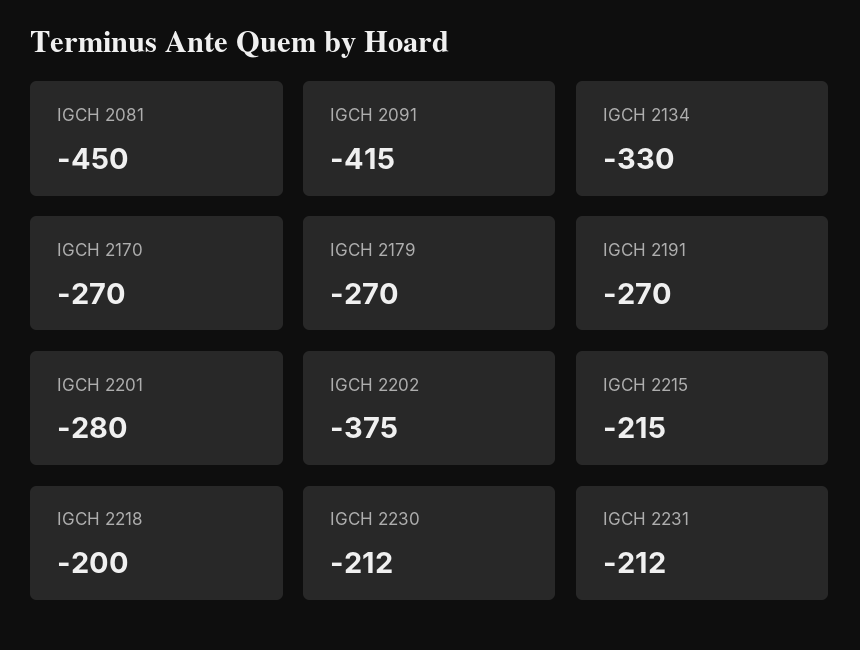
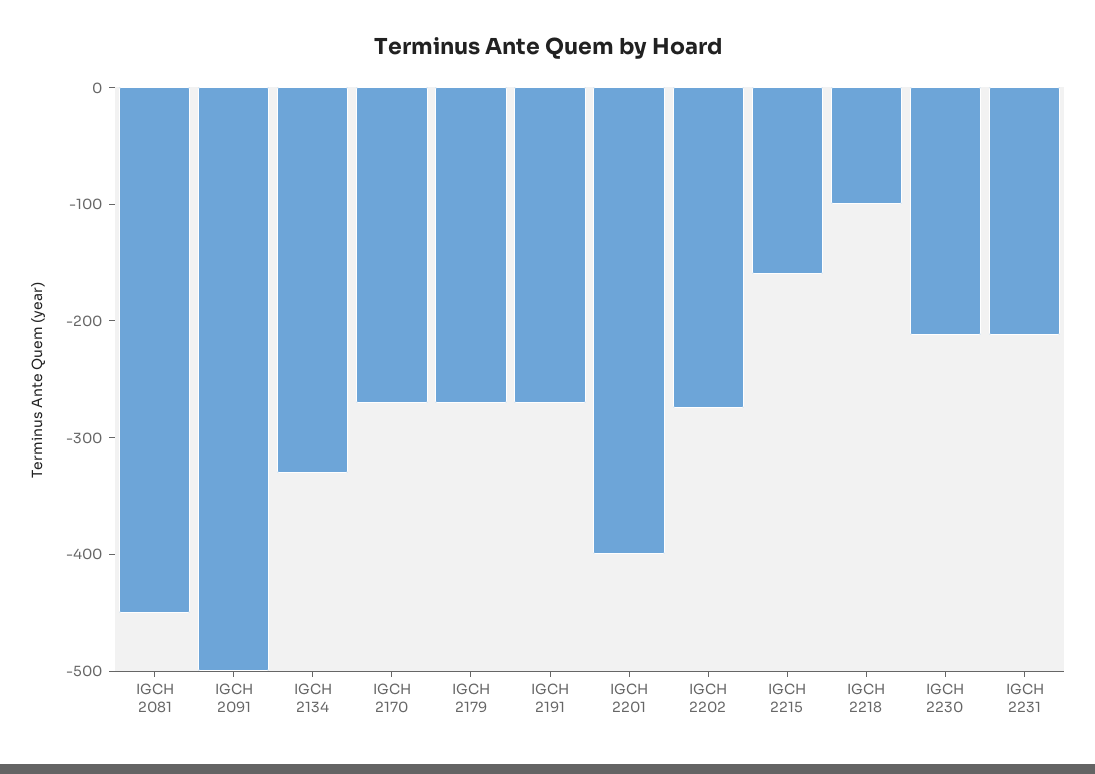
  {
    "IGCH 2081": -450,
-   "IGCH 2091": -415,
+   "IGCH 2091": -500,
    "IGCH 2134": -330,
    "IGCH 2170": -270,
    "IGCH 2179": -270,
    "IGCH 2191": -270,
-   "IGCH 2201": -280,
+   "IGCH 2201": -400,
-   "IGCH 2202": -375,
+   "IGCH 2202": -280,
-   "IGCH 2215": -215,
+   "IGCH 2215": -160,
-   "IGCH 2218": -200,
+   "IGCH 2218": -100,
    "IGCH 2230": -212,
    "IGCH 2231": -212
  }

